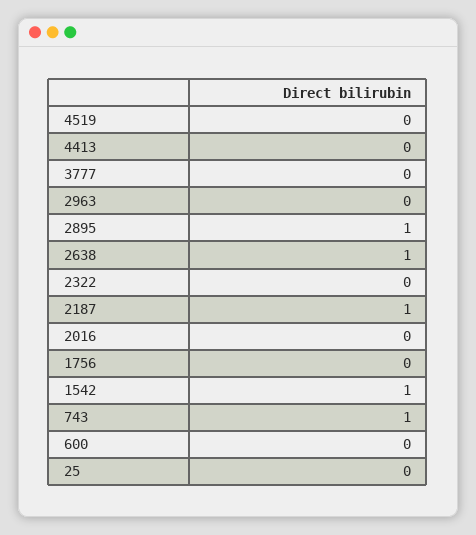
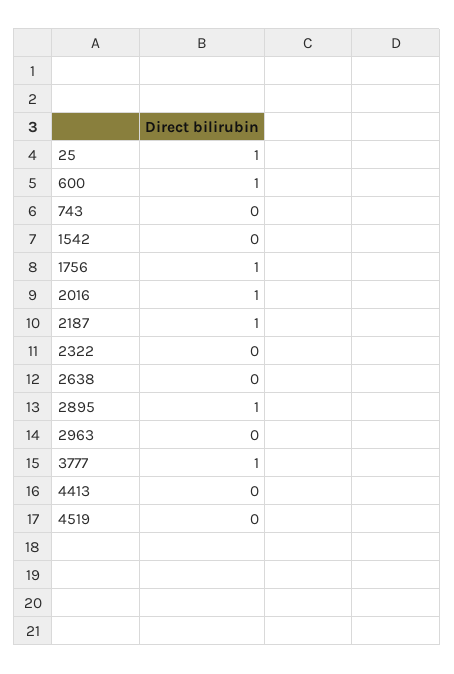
  {
    "4519": 0,
    "4413": 0,
-   "3777": 0,
+   "3777": 1,
    "2963": 0,
    "2895": 1,
-   "2638": 1,
+   "2638": 0,
    "2322": 0,
    "2187": 1,
-   "2016": 0,
+   "2016": 1,
-   "1756": 0,
+   "1756": 1,
-   "1542": 1,
+   "1542": 0,
-   "743": 1,
+   "743": 0,
-   "600": 0,
+   "600": 1,
-   "25": 0
+   "25": 1
  }

